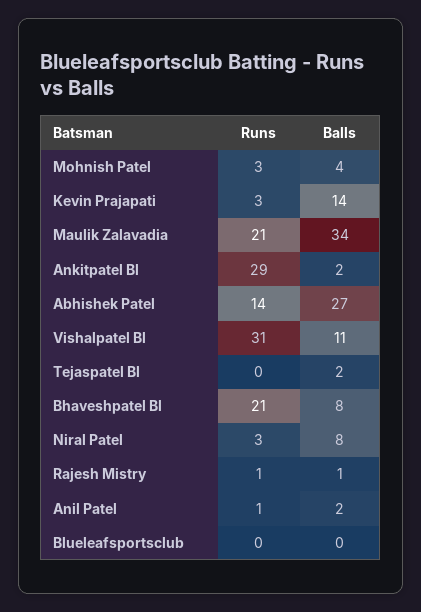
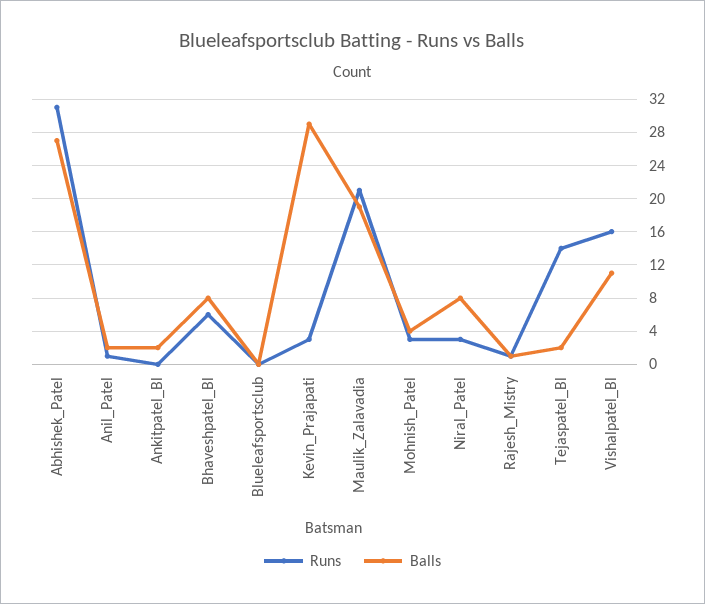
  {
    "Runs": {
      "Mohnish Patel": 3,
      "Kevin Prajapati": 3,
      "Maulik Zalavadia": 21,
-     "Ankitpatel Bl": 29,
+     "Ankitpatel Bl": 0,
-     "Abhishek Patel": 14,
+     "Abhishek Patel": 31,
-     "Vishalpatel Bl": 31,
+     "Vishalpatel Bl": 16,
-     "Tejaspatel Bl": 0,
+     "Tejaspatel Bl": 14,
-     "Bhaveshpatel Bl": 21,
+     "Bhaveshpatel Bl": 6,
      "Niral Patel": 3,
      "Rajesh Mistry": 1,
      "Anil Patel": 1,
      "Blueleafsportsclub": 0
    },
    "Balls": {
      "Mohnish Patel": 4,
-     "Kevin Prajapati": 14,
+     "Kevin Prajapati": 29,
-     "Maulik Zalavadia": 34,
+     "Maulik Zalavadia": 19,
      "Ankitpatel Bl": 2,
      "Abhishek Patel": 27,
      "Vishalpatel Bl": 11,
      "Tejaspatel Bl": 2,
      "Bhaveshpatel Bl": 8,
      "Niral Patel": 8,
      "Rajesh Mistry": 1,
      "Anil Patel": 2,
      "Blueleafsportsclub": 0
    }
  }

